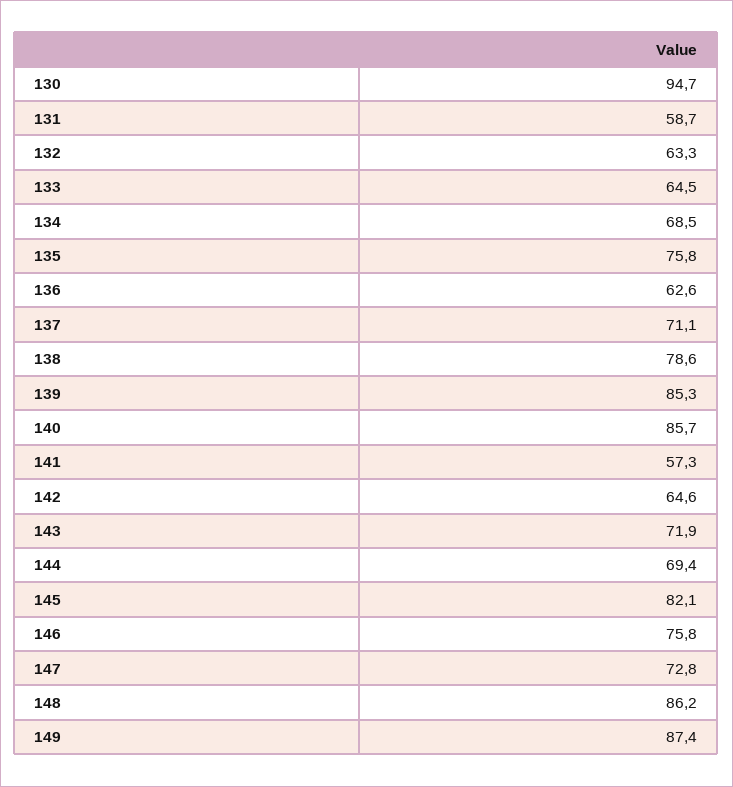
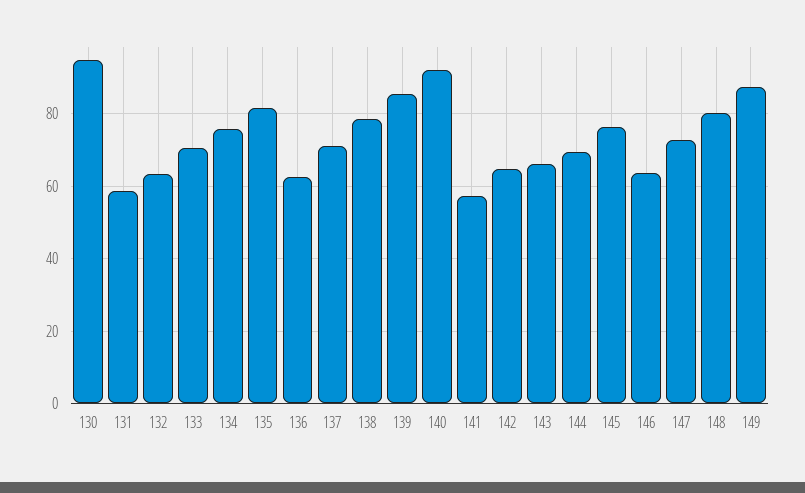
  {
    "130": 94.7,
    "131": 58.7,
    "132": 63.3,
-   "133": 64.5,
+   "133": 70,
-   "134": 68.5,
+   "134": 76,
-   "135": 75.8,
+   "135": 82,
    "136": 62.6,
    "137": 71.1,
    "138": 78.6,
    "139": 85.3,
-   "140": 85.7,
+   "140": 92,
    "141": 57.3,
    "142": 64.6,
-   "143": 71.9,
+   "143": 66,
    "144": 69.4,
-   "145": 82.1,
+   "145": 76,
-   "146": 75.8,
+   "146": 64,
    "147": 72.8,
-   "148": 86.2,
+   "148": 80,
    "149": 87.4
  }

